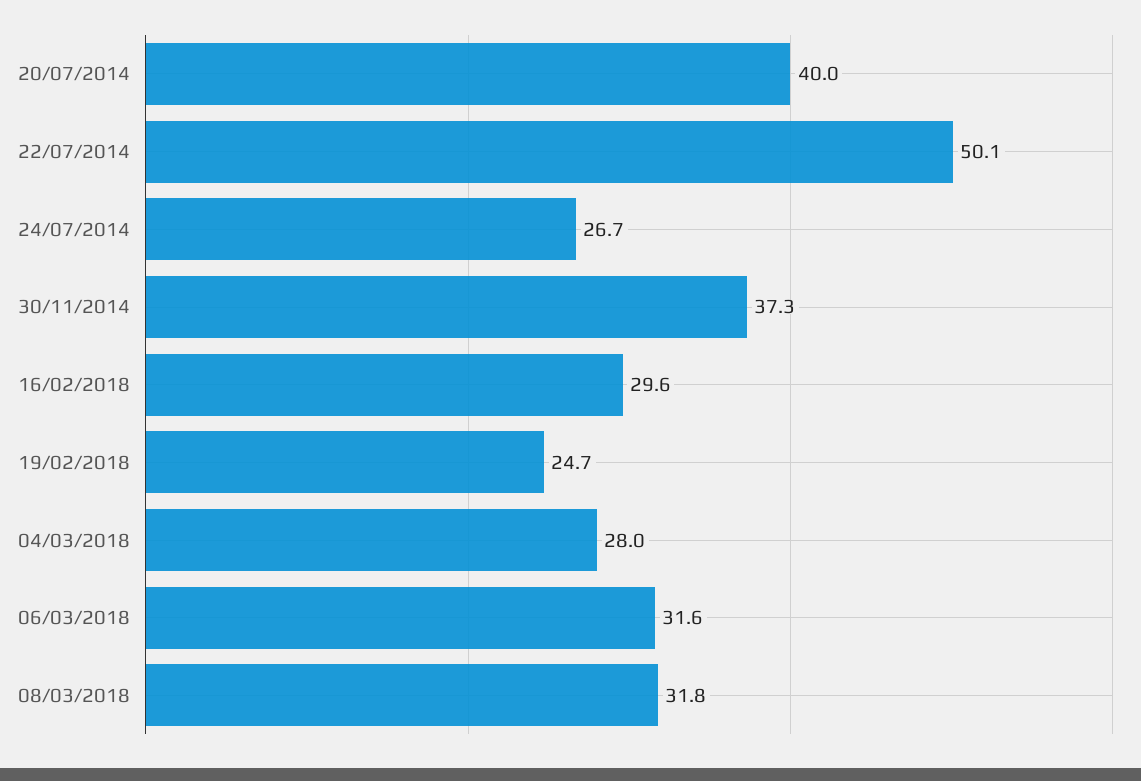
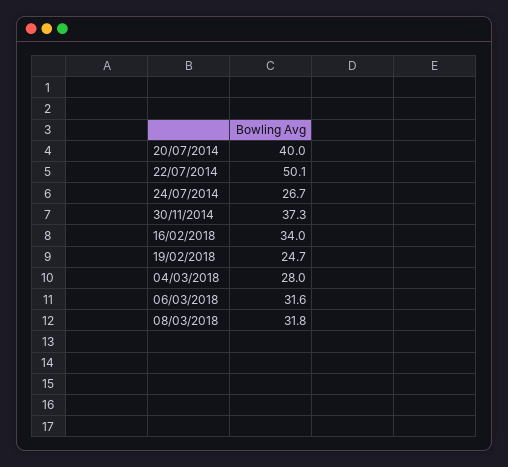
  {
    "20/07/2014": 40,
    "22/07/2014": 50.1,
    "24/07/2014": 26.7,
    "30/11/2014": 37.3,
-   "16/02/2018": 29.6,
+   "16/02/2018": 34,
    "19/02/2018": 24.7,
    "04/03/2018": 28,
    "06/03/2018": 31.6,
    "08/03/2018": 31.8
  }

